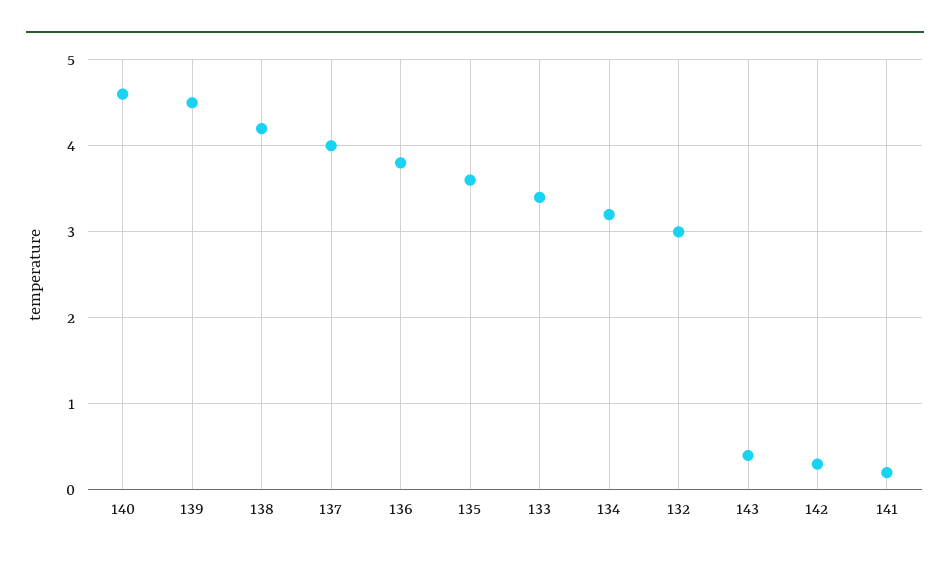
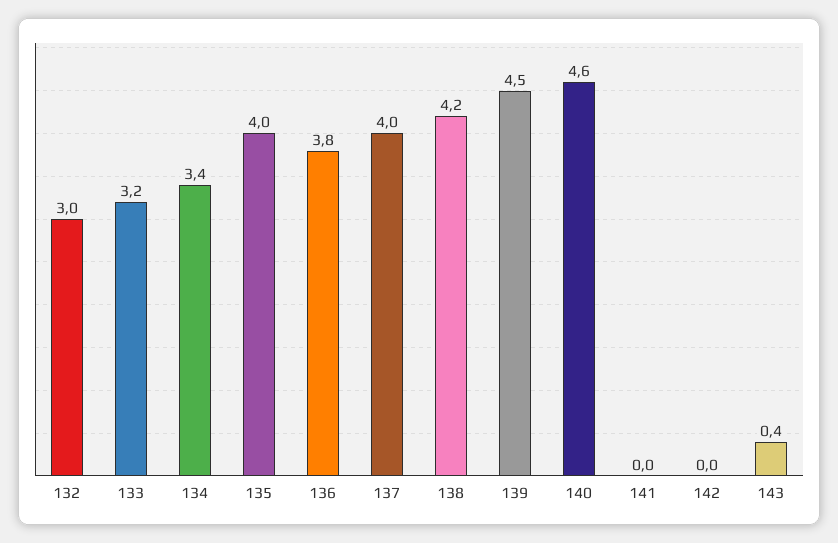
  {
    "140": 4.6,
    "139": 4.5,
    "138": 4.2,
    "137": 4,
    "136": 3.8,
-   "135": 3.6,
+   "135": 4,
-   "133": 3.4,
+   "133": 3.2,
-   "134": 3.2,
+   "134": 3.4,
    "132": 3,
    "143": 0.4,
-   "142": 0.3,
+   "142": 0,
-   "141": 0.2
+   "141": 0
  }

